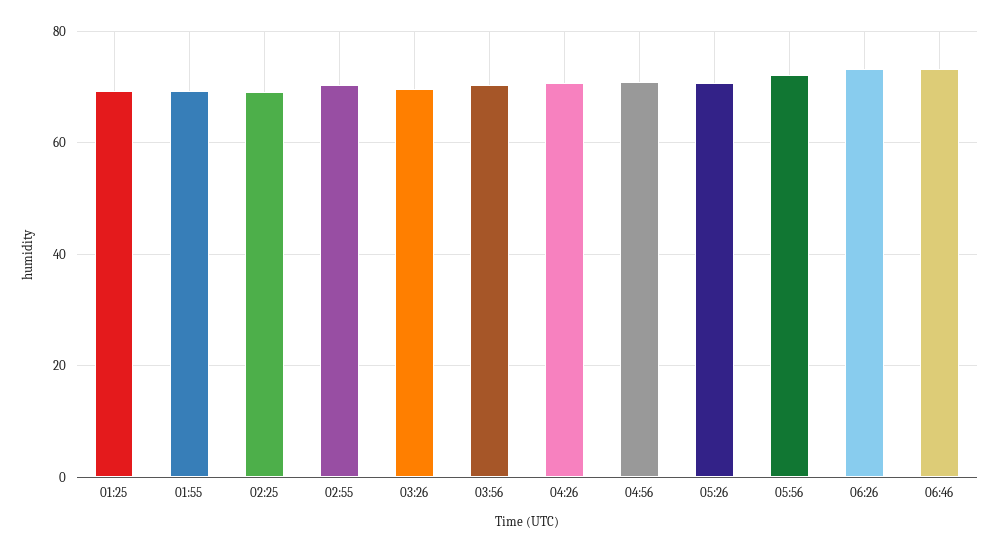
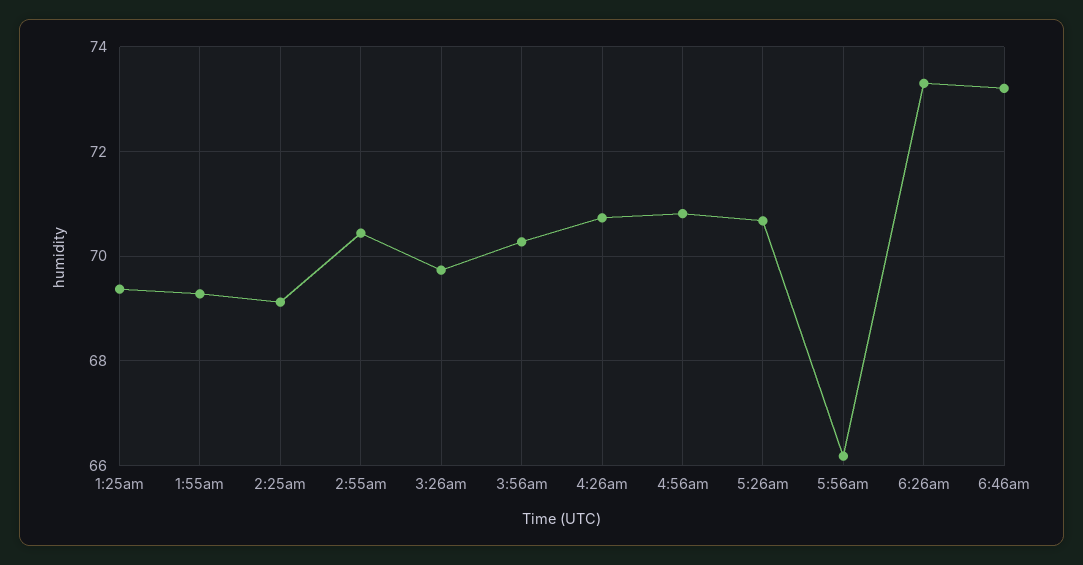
  {
    "01:25": 69.4,
    "01:55": 69.2,
    "02:25": 69.2,
    "02:55": 70.4,
    "03:26": 69.8,
    "03:56": 70.2,
    "04:26": 70.8,
    "04:56": 70.8,
    "05:26": 70.6,
-   "05:56": 72,
+   "05:56": 66.2,
    "06:26": 73.4,
    "06:46": 73.2
  }

